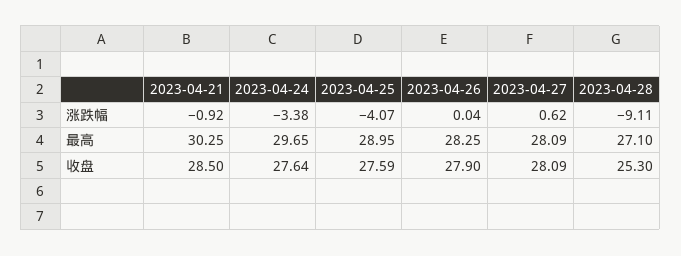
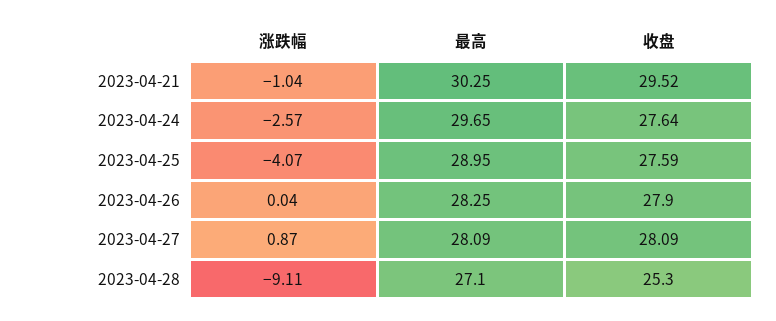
  {
    "2023-04-21": {
-     "涨跌幅": -0.92,
+     "涨跌幅": -1.04,
      "最高": 30.25,
-     "收盘": 28.5
+     "收盘": 29.52
    },
    "2023-04-24": {
-     "涨跌幅": -3.38,
+     "涨跌幅": -2.57,
      "最高": 29.65,
      "收盘": 27.64
    },
    "2023-04-25": {
      "涨跌幅": -4.07,
      "最高": 28.95,
      "收盘": 27.59
    },
    "2023-04-26": {
      "涨跌幅": 0.04,
      "最高": 28.25,
      "收盘": 27.9
    },
    "2023-04-27": {
-     "涨跌幅": 0.62,
+     "涨跌幅": 0.87,
      "最高": 28.09,
      "收盘": 28.09
    },
    "2023-04-28": {
      "涨跌幅": -9.11,
      "最高": 27.1,
      "收盘": 25.3
    }
  }

